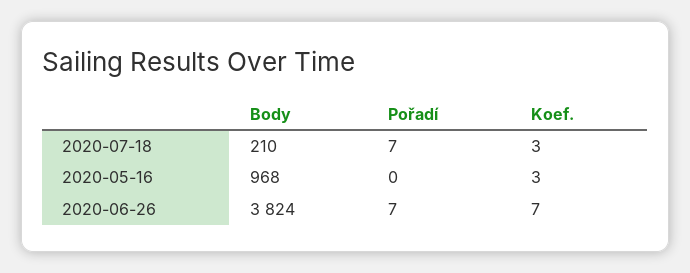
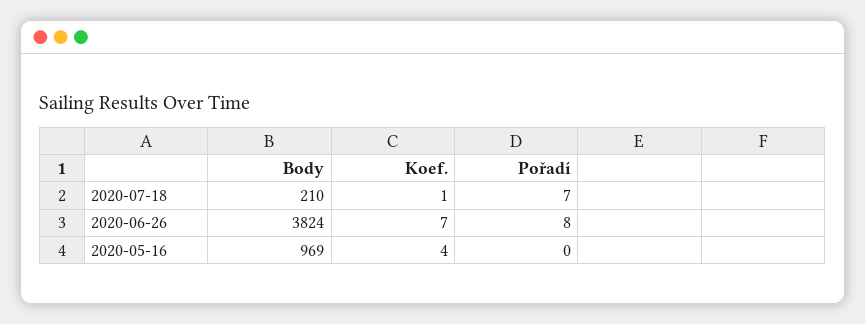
  {
    "Body": {
      "2020-07-18": 210,
-     "2020-05-16": 968,
+     "2020-05-16": 969,
      "2020-06-26": 3824
    },
    "Pořadí": {
      "2020-07-18": 7,
      "2020-05-16": 0,
-     "2020-06-26": 7
+     "2020-06-26": 8
    },
    "Koef.": {
-     "2020-07-18": 3,
+     "2020-07-18": 1,
-     "2020-05-16": 3,
+     "2020-05-16": 4,
      "2020-06-26": 7
    }
  }

